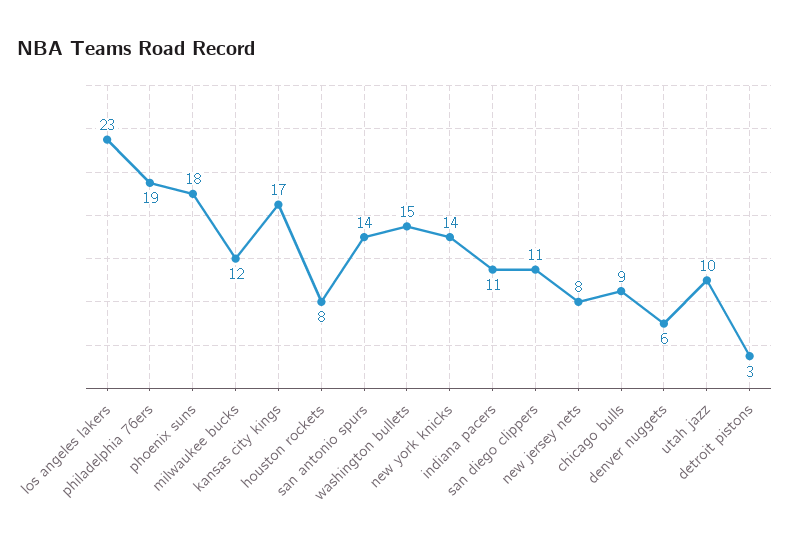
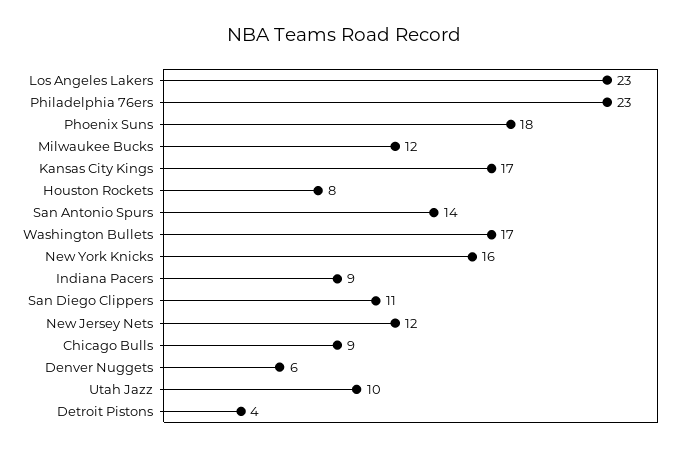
  {
    "los angeles lakers": 23,
-   "philadelphia 76ers": 19,
+   "philadelphia 76ers": 23,
    "phoenix suns": 18,
    "milwaukee bucks": 12,
    "kansas city kings": 17,
    "houston rockets": 8,
    "san antonio spurs": 14,
-   "washington bullets": 15,
+   "washington bullets": 17,
-   "new york knicks": 14,
+   "new york knicks": 16,
-   "indiana pacers": 11,
+   "indiana pacers": 9,
    "san diego clippers": 11,
-   "new jersey nets": 8,
+   "new jersey nets": 12,
    "chicago bulls": 9,
    "denver nuggets": 6,
    "utah jazz": 10,
-   "detroit pistons": 3
+   "detroit pistons": 4
  }

